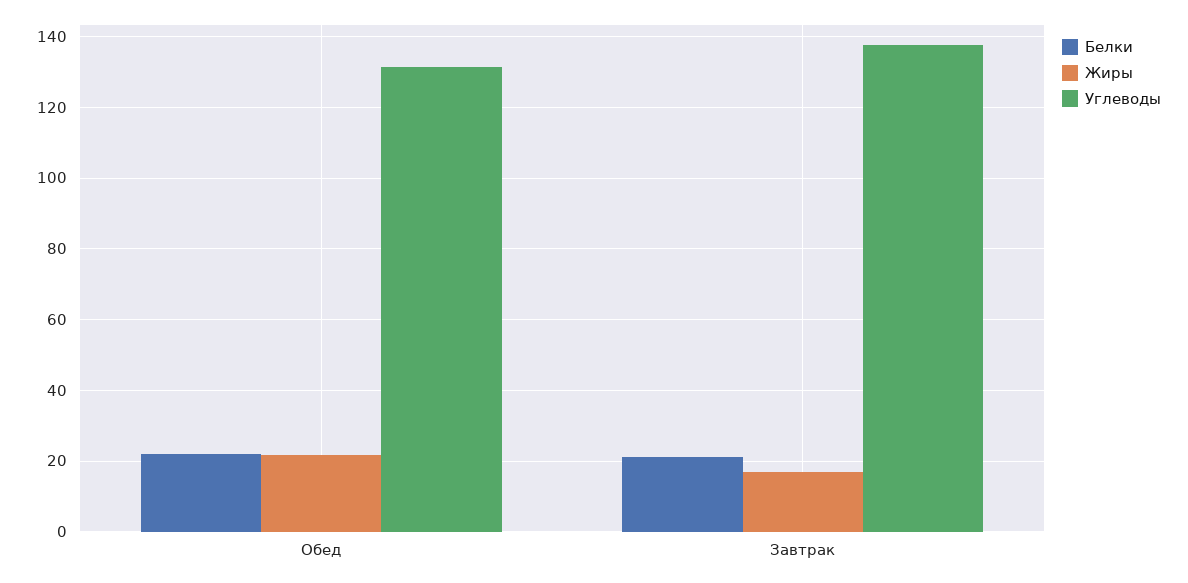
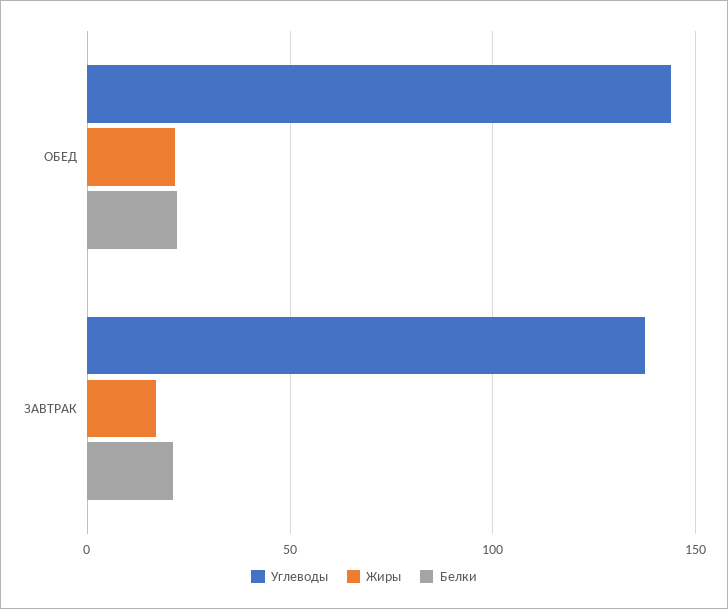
  {
    "Белки": {
      "Обед": 22,
      "Завтрак": 22
    },
    "Жиры": {
      "Обед": 22,
      "Завтрак": 16
    },
    "Углеводы": {
-     "Обед": 132,
+     "Обед": 145,
      "Завтрак": 138
    }
  }

